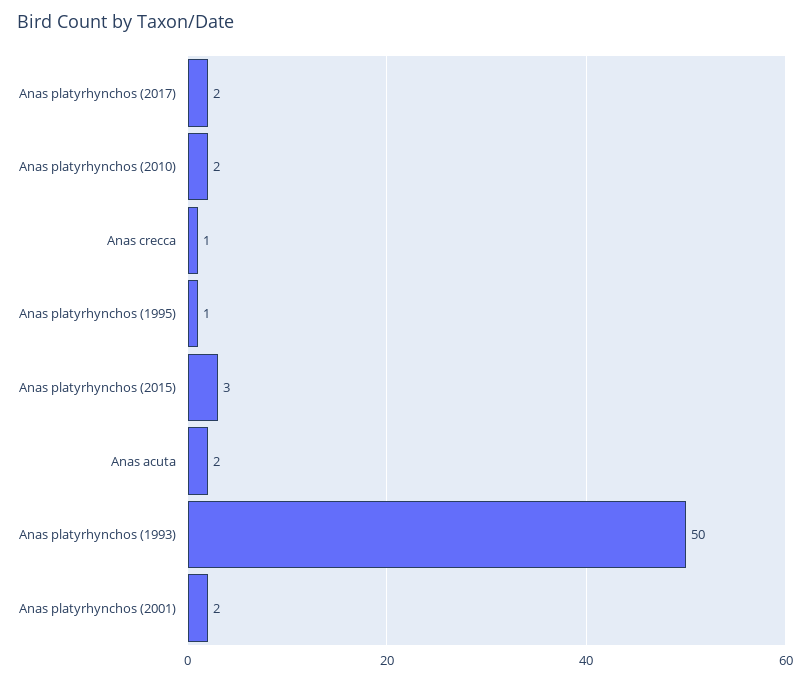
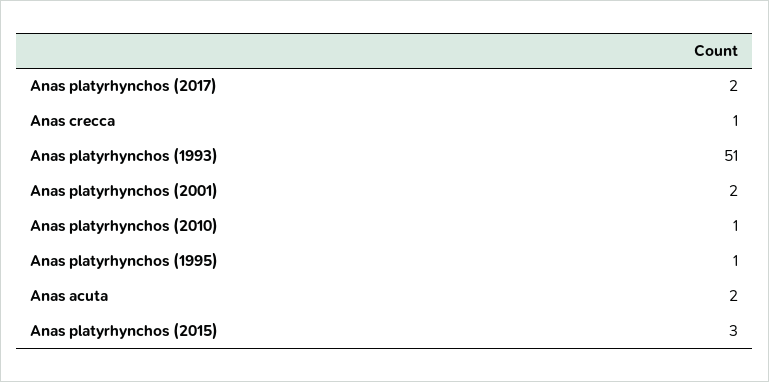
  {
    "Anas platyrhynchos (2017)": 2,
-   "Anas platyrhynchos (2010)": 2,
+   "Anas platyrhynchos (2010)": 1,
    "Anas crecca": 1,
    "Anas platyrhynchos (1995)": 1,
    "Anas platyrhynchos (2015)": 3,
    "Anas acuta": 2,
-   "Anas platyrhynchos (1993)": 50,
+   "Anas platyrhynchos (1993)": 51,
    "Anas platyrhynchos (2001)": 2
  }

